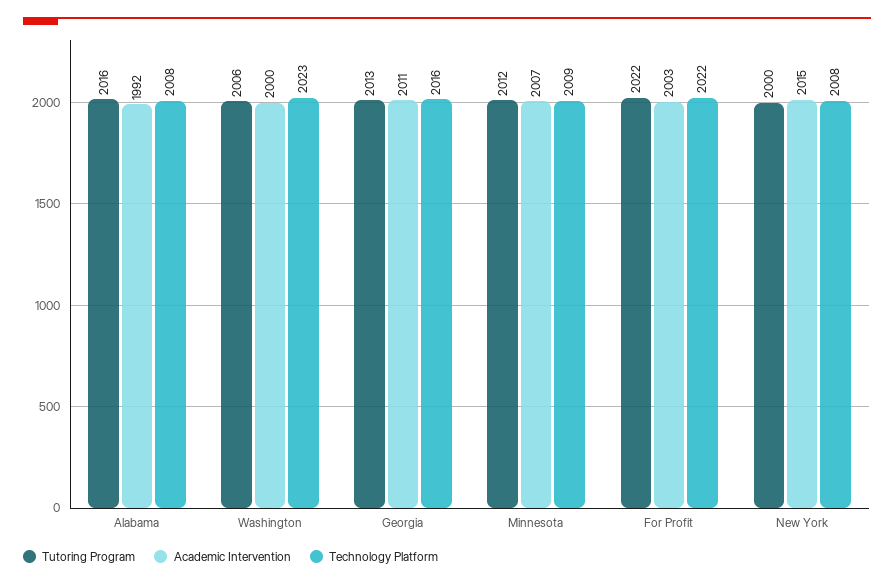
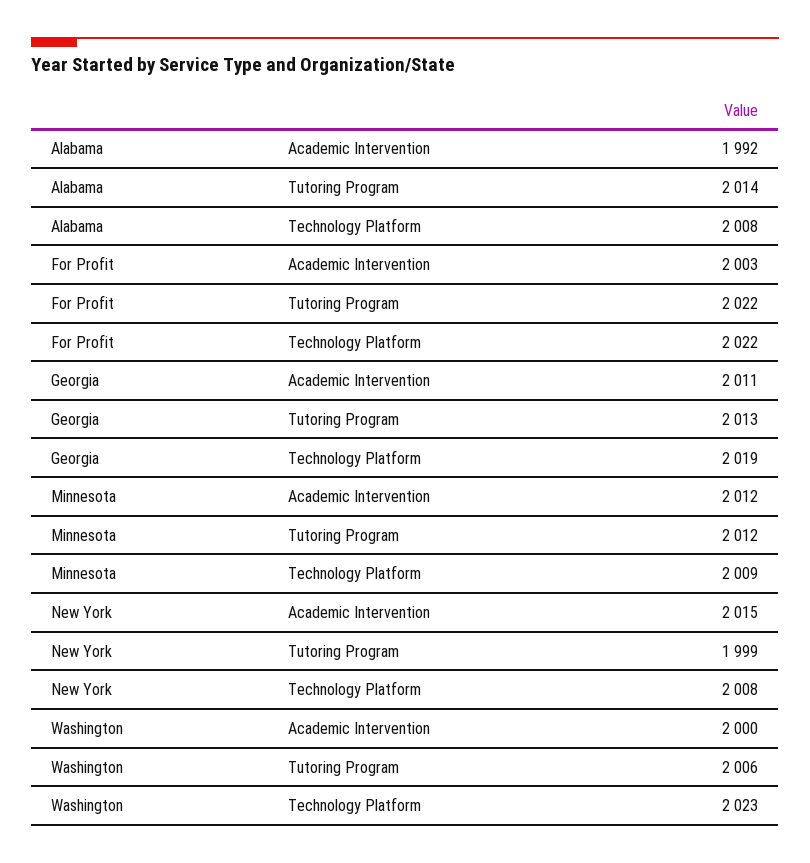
  {
    "Tutoring Program": {
-     "Alabama": 2016,
+     "Alabama": 2014,
      "Washington": 2006,
      "Georgia": 2013,
      "Minnesota": 2012,
      "For Profit": 2022,
-     "New York": 2000
+     "New York": 1999
    },
    "Academic Intervention": {
      "Alabama": 1992,
      "Washington": 2000,
      "Georgia": 2011,
-     "Minnesota": 2007,
+     "Minnesota": 2012,
      "For Profit": 2003,
      "New York": 2015
    },
    "Technology Platform": {
      "Alabama": 2008,
      "Washington": 2023,
-     "Georgia": 2016,
+     "Georgia": 2019,
      "Minnesota": 2009,
      "For Profit": 2022,
      "New York": 2008
    }
  }

